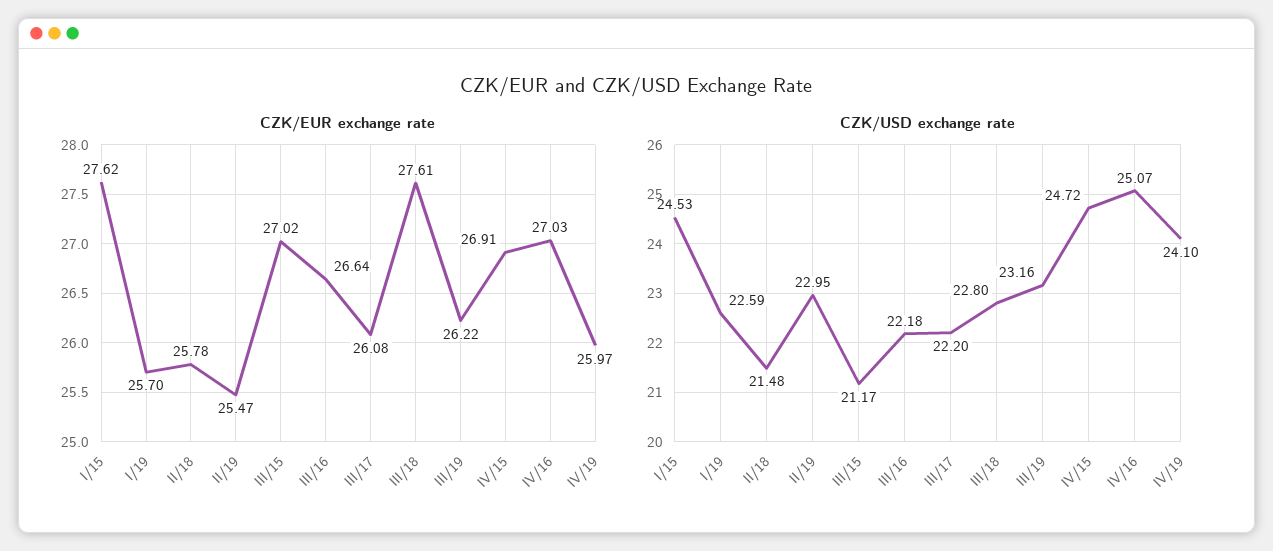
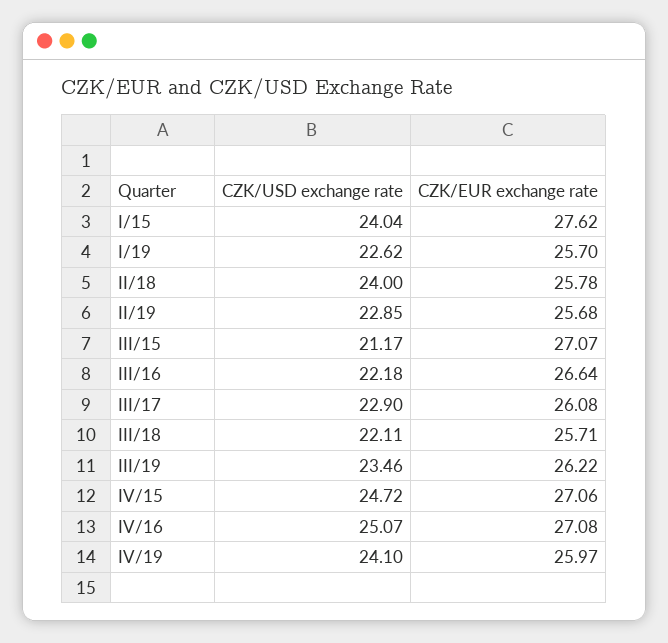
  {
    "CZK/EUR exchange rate": {
      "I/15": 27.62,
      "I/19": 25.7,
      "II/18": 25.78,
-     "II/19": 25.47,
+     "II/19": 25.68,
-     "III/15": 27.02,
+     "III/15": 27.07,
      "III/16": 26.64,
      "III/17": 26.08,
-     "III/18": 27.61,
+     "III/18": 25.71,
      "III/19": 26.22,
-     "IV/15": 26.91,
+     "IV/15": 27.06,
-     "IV/16": 27.03,
+     "IV/16": 27.08,
      "IV/19": 25.97
    },
    "CZK/USD exchange rate": {
-     "I/15": 24.53,
+     "I/15": 24.04,
-     "I/19": 22.59,
+     "I/19": 22.62,
-     "II/18": 21.48,
+     "II/18": 24,
-     "II/19": 22.95,
+     "II/19": 22.85,
      "III/15": 21.17,
      "III/16": 22.18,
-     "III/17": 22.2,
+     "III/17": 22.9,
-     "III/18": 22.8,
+     "III/18": 22.11,
-     "III/19": 23.16,
+     "III/19": 23.46,
      "IV/15": 24.72,
      "IV/16": 25.07,
      "IV/19": 24.1
    }
  }

